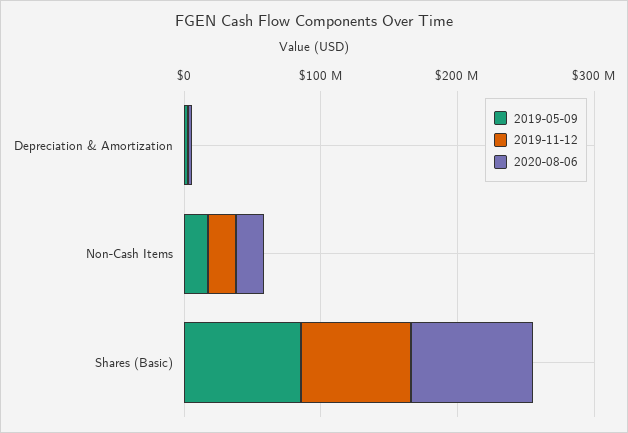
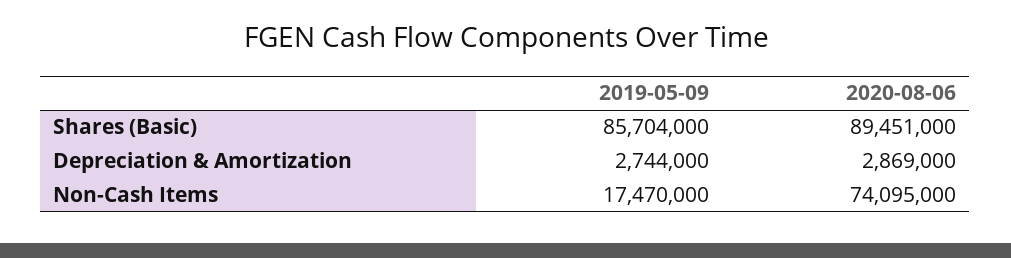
  {
    "2019-05-09": {
      "Depreciation & Amortization": 2744000,
      "Non-Cash Items": 17470000,
      "Shares (Basic)": 85704000
    },
-   "2019-11-12": {
-     "Depreciation & Amortization": 0,
-     "Non-Cash Items": 20000000,
-     "Shares (Basic)": 80000000
-   },
    "2020-08-06": {
      "Depreciation & Amortization": 2869000,
-     "Non-Cash Items": 20000000,
+     "Non-Cash Items": 74095000,
      "Shares (Basic)": 89451000
    }
  }

